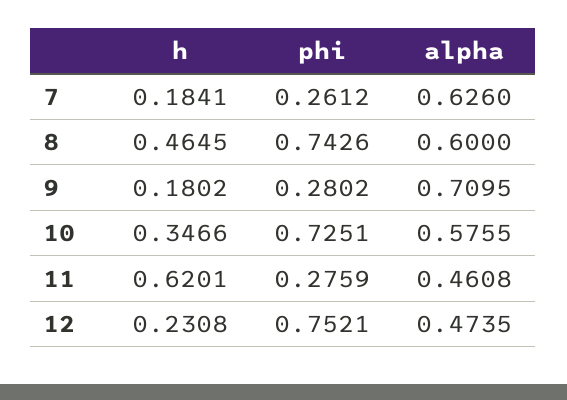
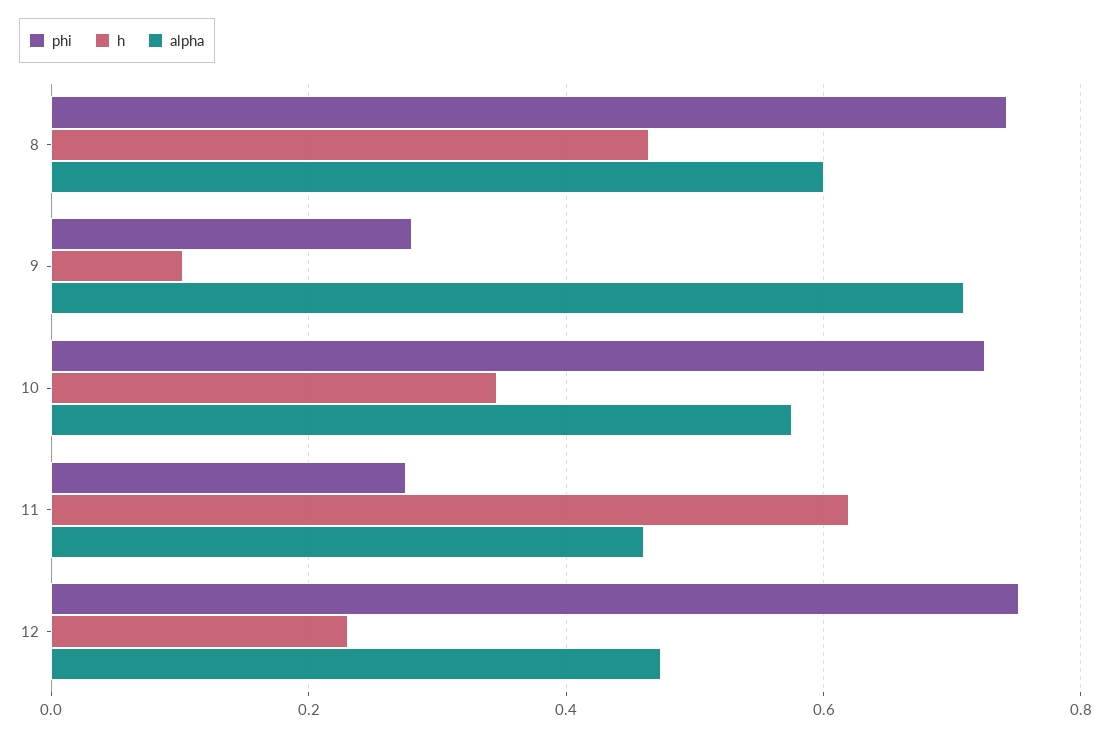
  {
    "h": {
-     "7": 0.1841,
      "8": 0.4645,
-     "9": 0.1802,
+     "9": 0.1,
      "10": 0.3466,
      "11": 0.6201,
      "12": 0.2308
    },
    "phi": {
-     "7": 0.2612,
      "8": 0.7426,
      "9": 0.2802,
      "10": 0.7251,
      "11": 0.2759,
      "12": 0.7521
    },
    "alpha": {
-     "7": 0.626,
      "8": 0.6,
      "9": 0.7095,
      "10": 0.5755,
      "11": 0.4608,
      "12": 0.4735
    }
  }

